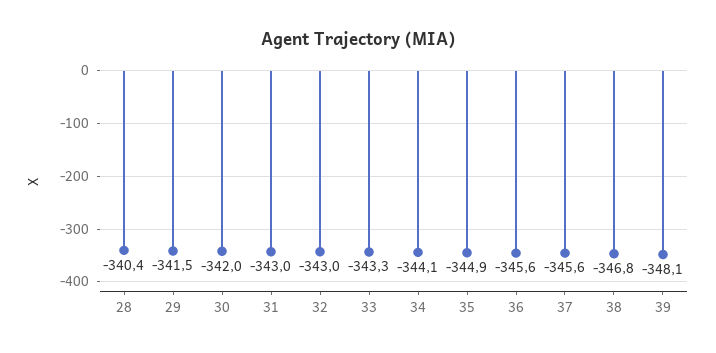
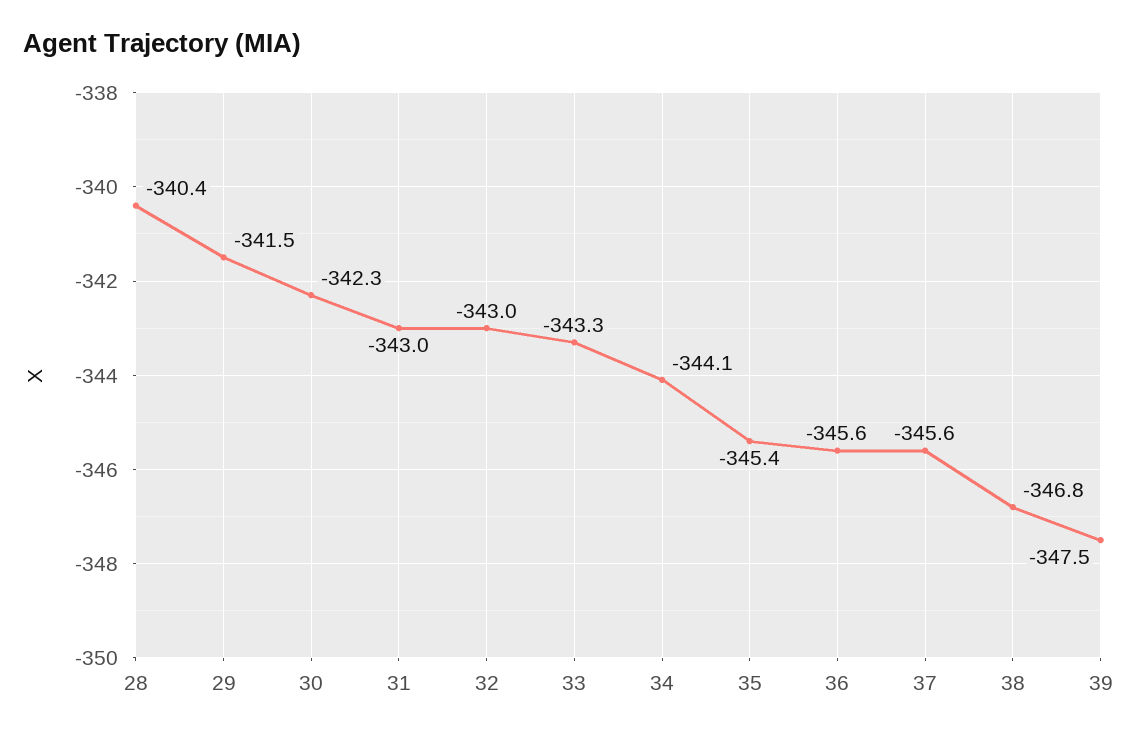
  {
    "28": -340.4,
    "29": -341.5,
-   "30": -342,
+   "30": -342.3,
    "31": -343,
    "32": -343,
    "33": -343.3,
    "34": -344.1,
-   "35": -344.9,
+   "35": -345.4,
    "36": -345.6,
    "37": -345.6,
    "38": -346.8,
-   "39": -348.1
+   "39": -347.5
  }

